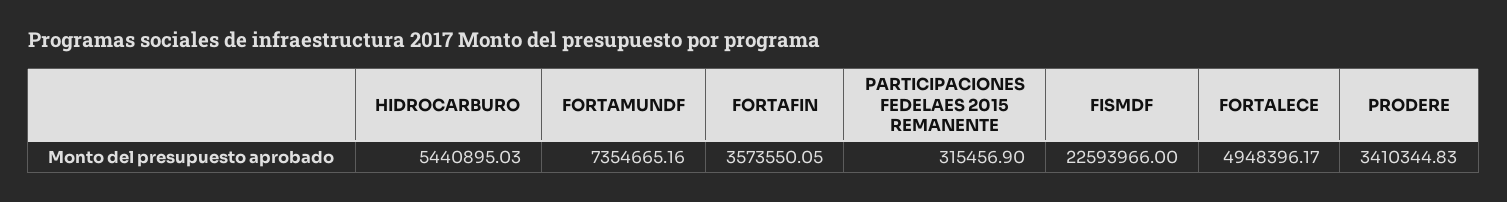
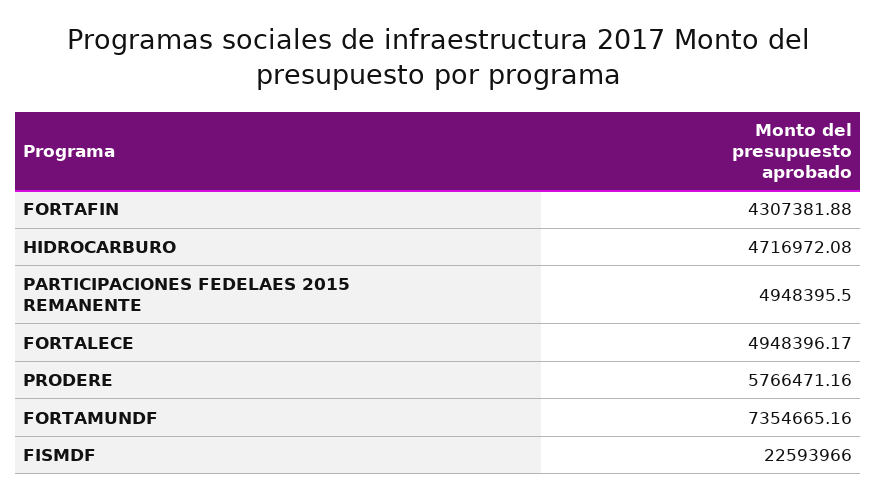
  {
-   "HIDROCARBURO": 5440895.03,
+   "HIDROCARBURO": 4716972.08,
    "FORTAMUNDF": 7354665.16,
-   "FORTAFIN": 3573550.05,
+   "FORTAFIN": 4307381.88,
-   "PARTICIPACIONES FEDELAES 2015 REMANENTE": 315456.9,
+   "PARTICIPACIONES FEDELAES 2015 REMANENTE": 4948395.5,
    "FISMDF": 22593966,
    "FORTALECE": 4948396.17,
-   "PRODERE": 3410344.83
+   "PRODERE": 5766471.16
  }

